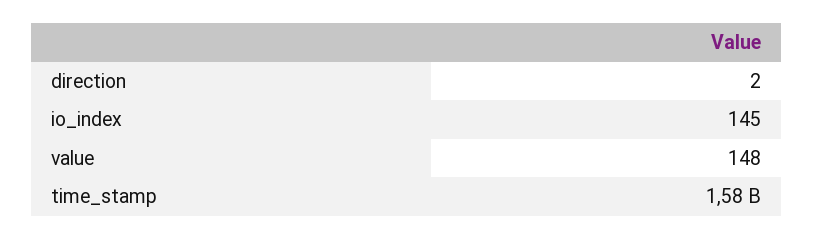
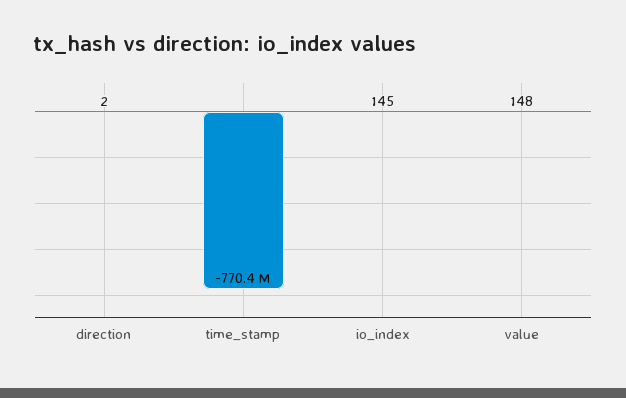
  {
    "direction": 2,
    "io_index": 145,
    "value": 148,
-   "time_stamp": 1580000000
+   "time_stamp": -770400000
  }

